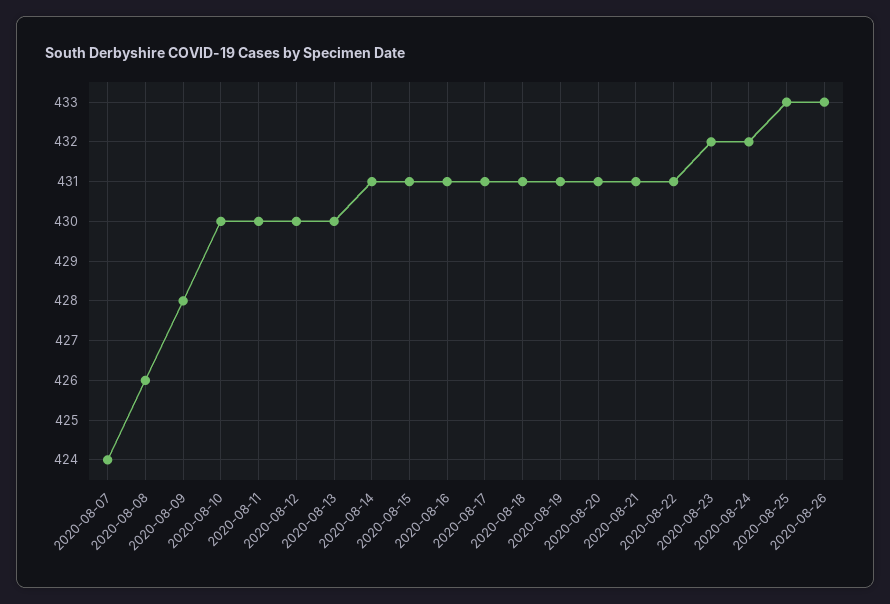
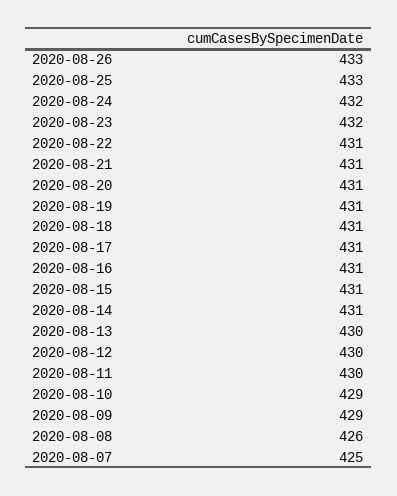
  {
-   "2020-08-07": 424,
+   "2020-08-07": 425,
    "2020-08-08": 426,
-   "2020-08-09": 428,
+   "2020-08-09": 429,
-   "2020-08-10": 430,
+   "2020-08-10": 429,
    "2020-08-11": 430,
    "2020-08-12": 430,
    "2020-08-13": 430,
    "2020-08-14": 431,
    "2020-08-15": 431,
    "2020-08-16": 431,
    "2020-08-17": 431,
    "2020-08-18": 431,
    "2020-08-19": 431,
    "2020-08-20": 431,
    "2020-08-21": 431,
    "2020-08-22": 431,
    "2020-08-23": 432,
    "2020-08-24": 432,
    "2020-08-25": 433,
    "2020-08-26": 433
  }

